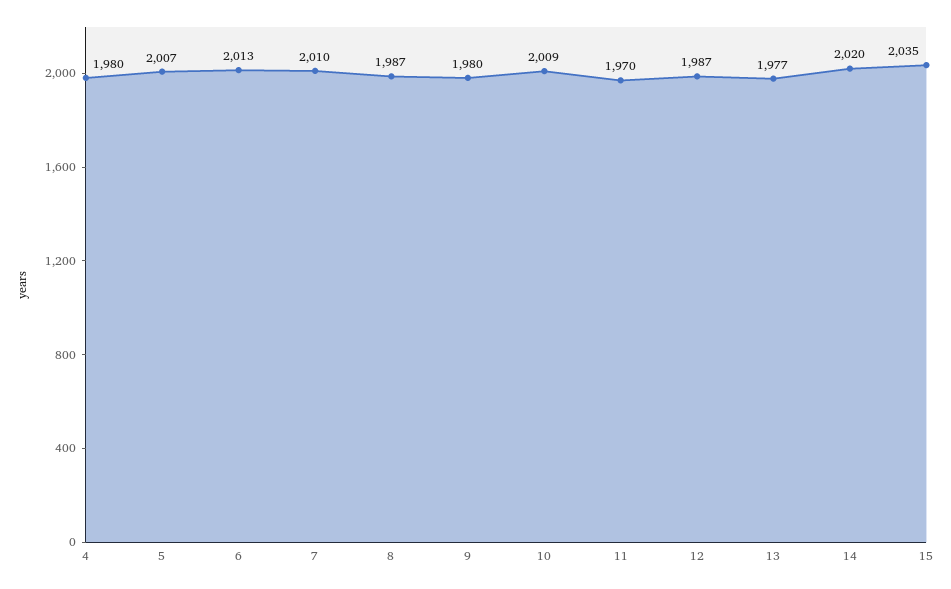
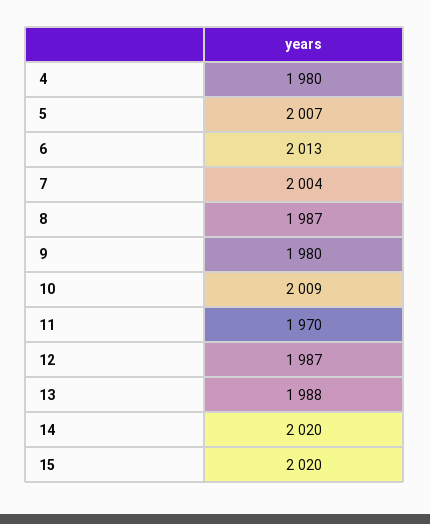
  {
    "4": 1980,
    "5": 2007,
    "6": 2013,
-   "7": 2010,
+   "7": 2004,
    "8": 1987,
    "9": 1980,
    "10": 2009,
    "11": 1970,
    "12": 1987,
-   "13": 1977,
+   "13": 1988,
    "14": 2020,
-   "15": 2035
+   "15": 2020
  }

